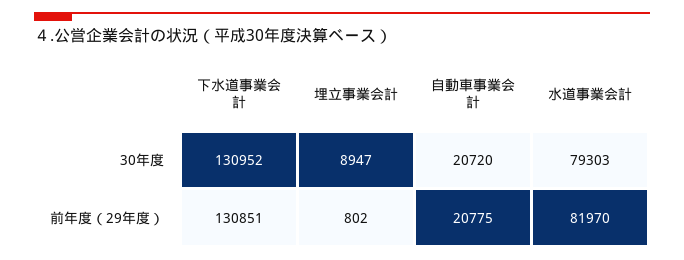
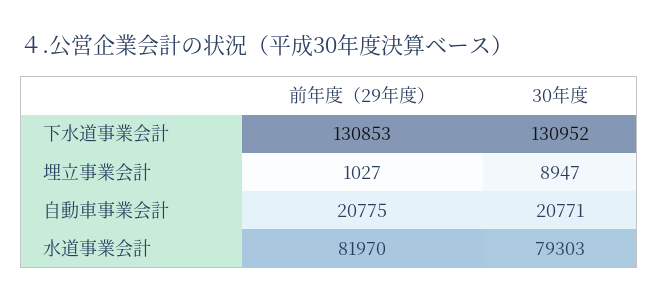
  {
    "下水道事業会計": {
      "30年度": 130952,
-     "前年度（29年度）": 130851
+     "前年度（29年度）": 130853
    },
    "埋立事業会計": {
      "30年度": 8947,
-     "前年度（29年度）": 802
+     "前年度（29年度）": 1027
    },
    "自動車事業会計": {
-     "30年度": 20720,
+     "30年度": 20771,
      "前年度（29年度）": 20775
    },
    "水道事業会計": {
      "30年度": 79303,
      "前年度（29年度）": 81970
    }
  }

